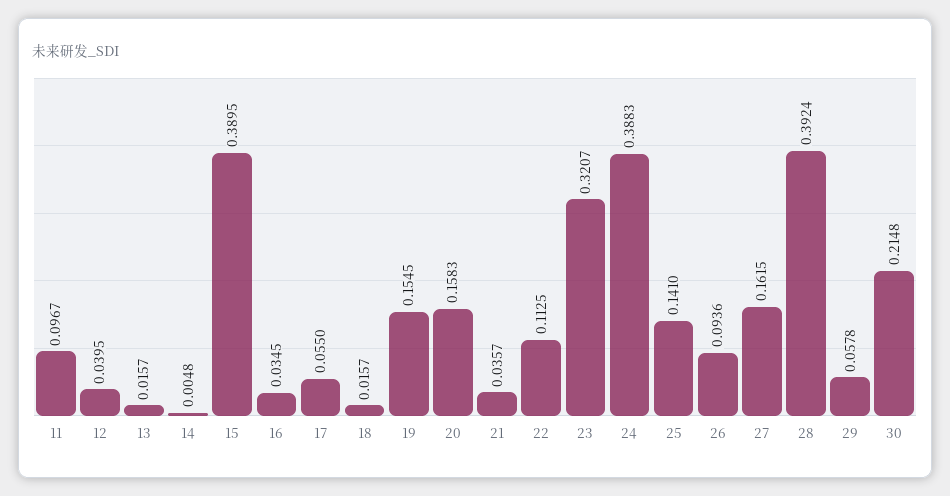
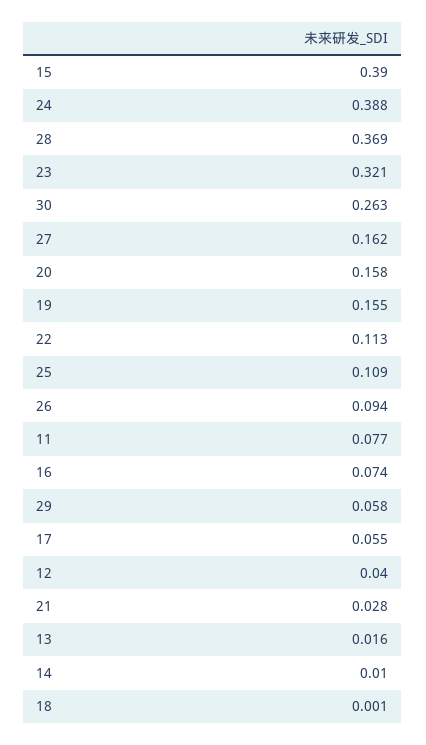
  {
-   "11": 0.0967,
+   "11": 0.077,
    "12": 0.0395,
    "13": 0.0157,
-   "14": 0.0048,
+   "14": 0.01,
    "15": 0.3895,
-   "16": 0.0345,
+   "16": 0.074,
    "17": 0.055,
-   "18": 0.0157,
+   "18": 0.001,
    "19": 0.1545,
    "20": 0.1583,
-   "21": 0.0357,
+   "21": 0.028,
    "22": 0.1125,
    "23": 0.3207,
    "24": 0.3883,
-   "25": 0.141,
+   "25": 0.109,
    "26": 0.0936,
    "27": 0.1615,
-   "28": 0.3924,
+   "28": 0.369,
    "29": 0.0578,
-   "30": 0.2148
+   "30": 0.263
  }

